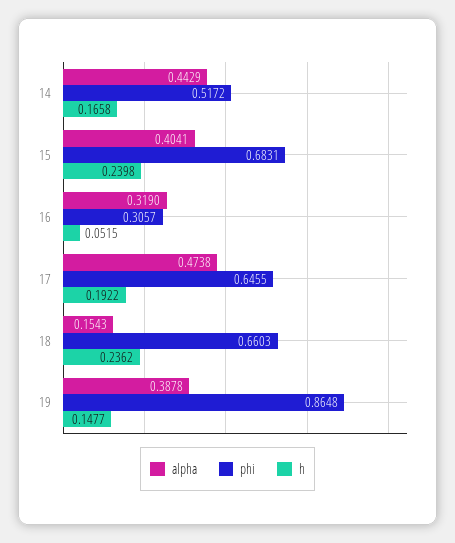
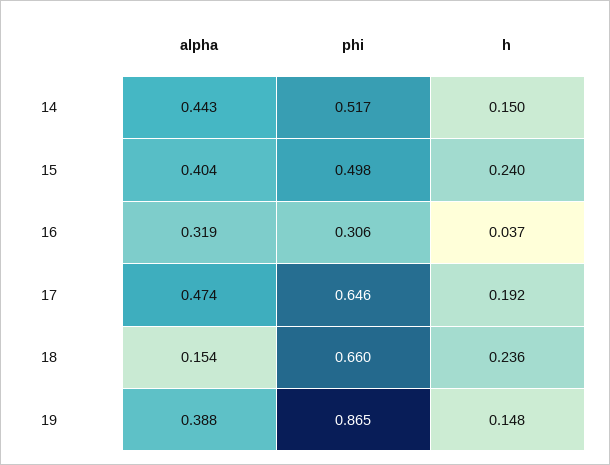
  {
    "alpha": {
      "14": 0.4429,
      "15": 0.4041,
      "16": 0.319,
      "17": 0.4738,
      "18": 0.1543,
      "19": 0.3878
    },
    "phi": {
      "14": 0.5172,
-     "15": 0.6831,
+     "15": 0.498,
      "16": 0.3057,
      "17": 0.6455,
      "18": 0.6603,
      "19": 0.8648
    },
    "h": {
-     "14": 0.1658,
+     "14": 0.15,
      "15": 0.2398,
-     "16": 0.0515,
+     "16": 0.037,
      "17": 0.1922,
      "18": 0.2362,
      "19": 0.1477
    }
  }

